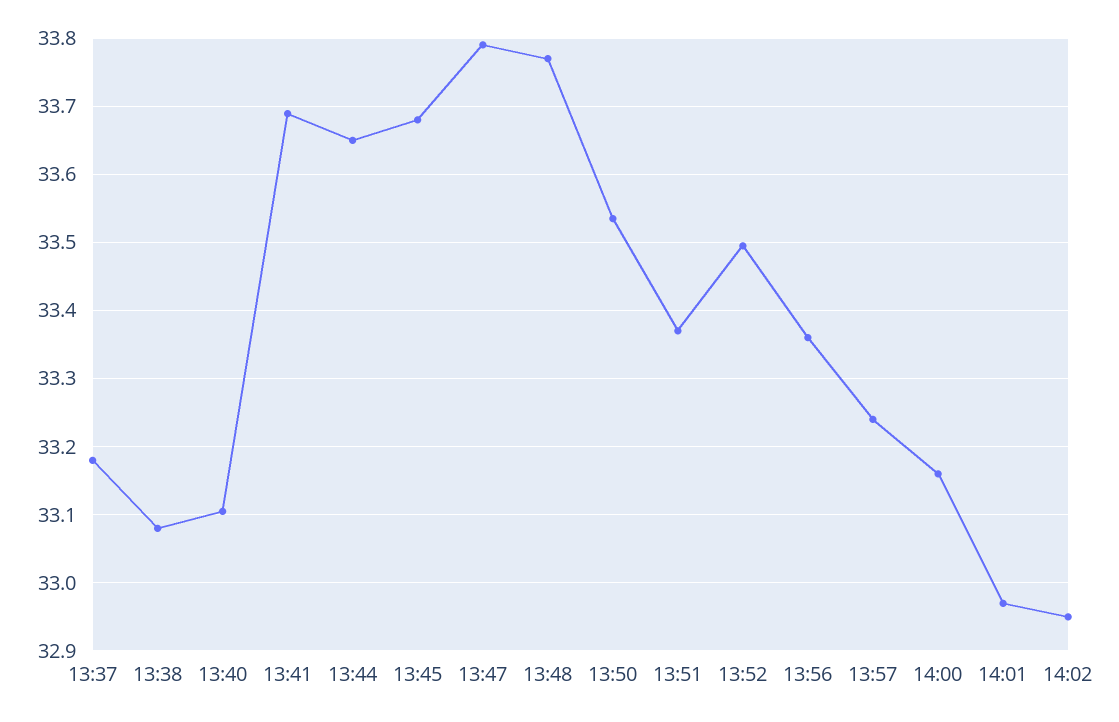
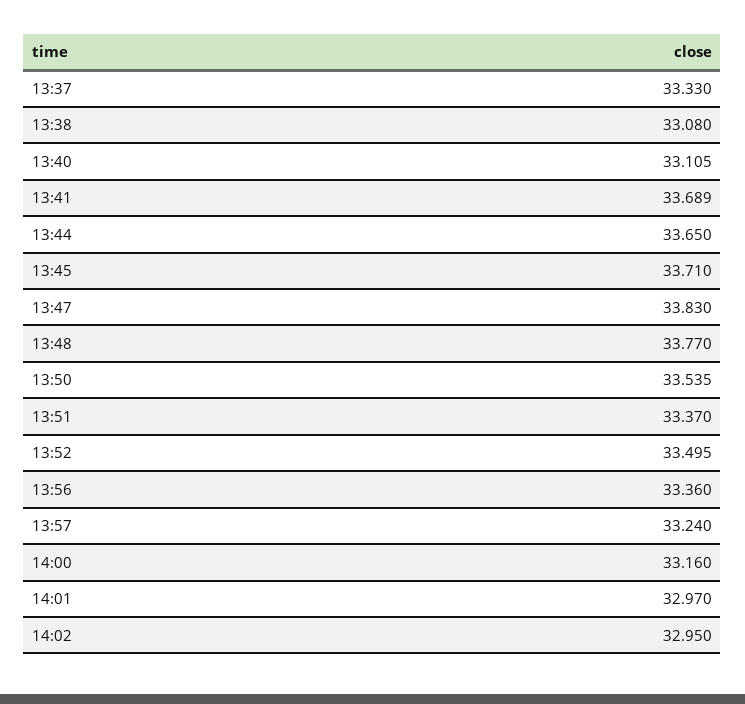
  {
-   "13:37": 33.18,
+   "13:37": 33.33,
    "13:38": 33.08,
    "13:40": 33.105,
    "13:41": 33.689,
    "13:44": 33.65,
-   "13:45": 33.68,
+   "13:45": 33.71,
-   "13:47": 33.79,
+   "13:47": 33.83,
    "13:48": 33.77,
    "13:50": 33.535,
    "13:51": 33.37,
    "13:52": 33.495,
    "13:56": 33.36,
    "13:57": 33.24,
    "14:00": 33.16,
    "14:01": 32.97,
    "14:02": 32.95
  }

